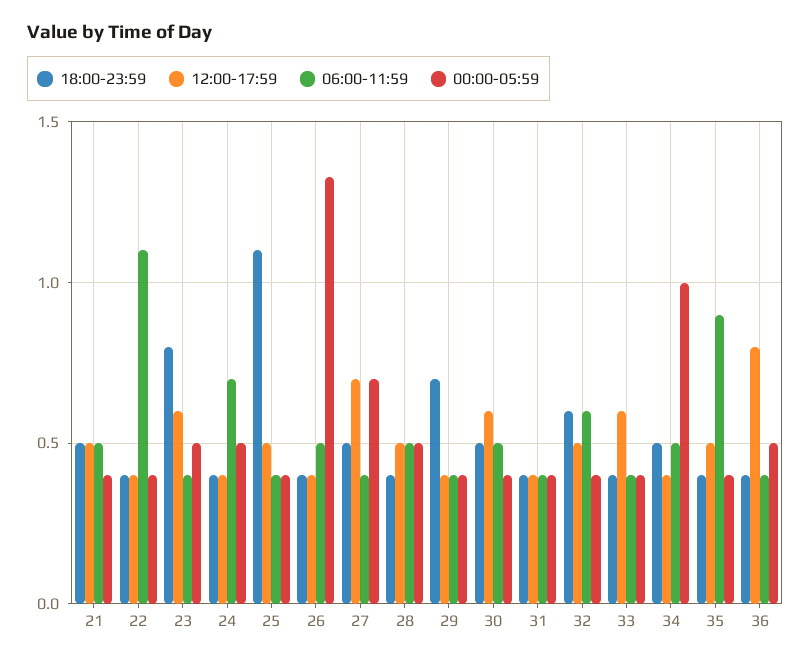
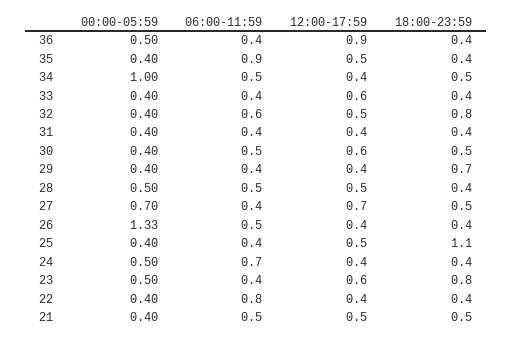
  {
    "18:00-23:59": {
      "21": 0.5,
      "22": 0.4,
      "23": 0.8,
      "24": 0.4,
      "25": 1.1,
      "26": 0.4,
      "27": 0.5,
      "28": 0.4,
      "29": 0.7,
      "30": 0.5,
      "31": 0.4,
-     "32": 0.6,
+     "32": 0.8,
      "33": 0.4,
      "34": 0.5,
      "35": 0.4,
      "36": 0.4
    },
    "12:00-17:59": {
      "21": 0.5,
      "22": 0.4,
      "23": 0.6,
      "24": 0.4,
      "25": 0.5,
      "26": 0.4,
      "27": 0.7,
      "28": 0.5,
      "29": 0.4,
      "30": 0.6,
      "31": 0.4,
      "32": 0.5,
      "33": 0.6,
      "34": 0.4,
      "35": 0.5,
-     "36": 0.8
+     "36": 0.9
    },
    "06:00-11:59": {
      "21": 0.5,
-     "22": 1.1,
+     "22": 0.8,
      "23": 0.4,
      "24": 0.7,
      "25": 0.4,
      "26": 0.5,
      "27": 0.4,
      "28": 0.5,
      "29": 0.4,
      "30": 0.5,
      "31": 0.4,
      "32": 0.6,
      "33": 0.4,
      "34": 0.5,
      "35": 0.9,
      "36": 0.4
    },
    "00:00-05:59": {
      "21": 0.4,
      "22": 0.4,
      "23": 0.5,
      "24": 0.5,
      "25": 0.4,
      "26": 1.33,
      "27": 0.7,
      "28": 0.5,
      "29": 0.4,
      "30": 0.4,
      "31": 0.4,
      "32": 0.4,
      "33": 0.4,
      "34": 1,
      "35": 0.4,
      "36": 0.5
    }
  }

